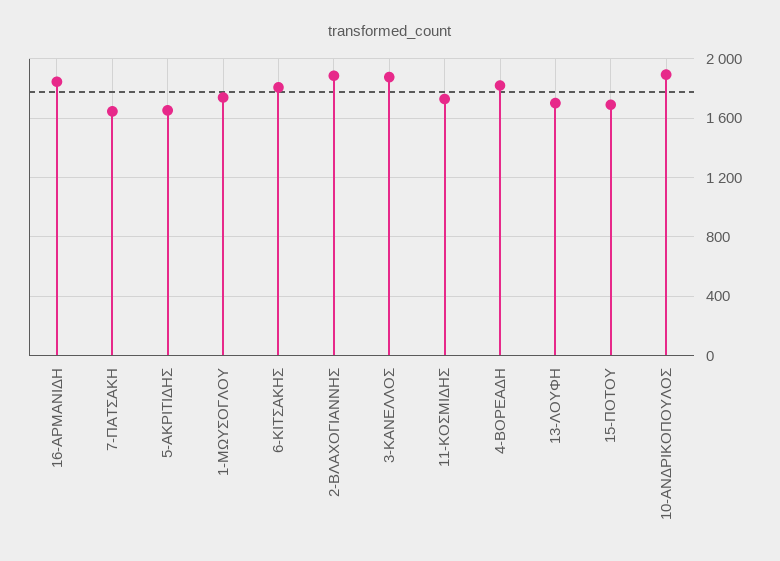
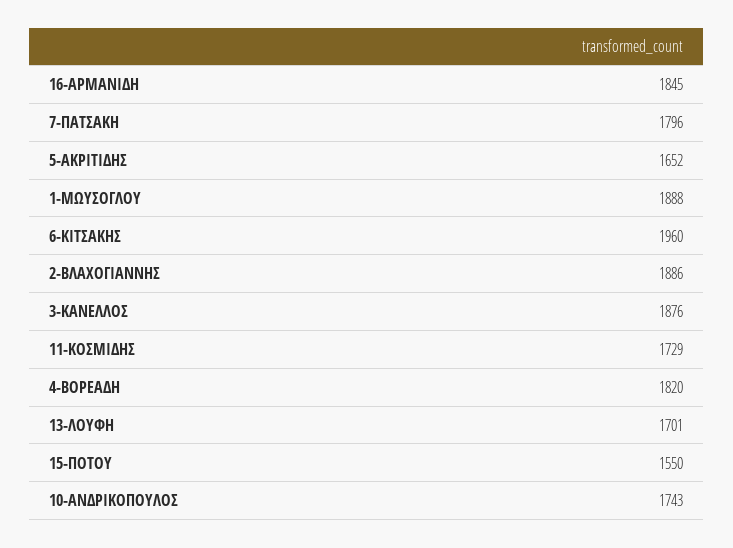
  {
    "16-ΑΡΜΑΝΙΔΗ": 1845,
-   "7-ΠΑΤΣΑΚΗ": 1650,
+   "7-ΠΑΤΣΑΚΗ": 1796,
    "5-ΑΚΡΙΤΙΔΗΣ": 1652,
-   "1-ΜΩΥΣΟΓΛΟΥ": 1750,
+   "1-ΜΩΥΣΟΓΛΟΥ": 1888,
-   "6-ΚΙΤΣΑΚΗΣ": 1800,
+   "6-ΚΙΤΣΑΚΗΣ": 1960,
    "2-ΒΛΑΧΟΓΙΑΝΝΗΣ": 1886,
    "3-ΚΑΝΕΛΛΟΣ": 1876,
    "11-ΚΟΣΜΙΔΗΣ": 1729,
    "4-ΒΟΡΕΑΔΗ": 1820,
    "13-ΛΟΥΦΗ": 1701,
-   "15-ΠΟΤΟΥ": 1700,
+   "15-ΠΟΤΟΥ": 1550,
-   "10-ΑΝΔΡΙΚΟΠΟΥΛΟΣ": 1900
+   "10-ΑΝΔΡΙΚΟΠΟΥΛΟΣ": 1743
  }

